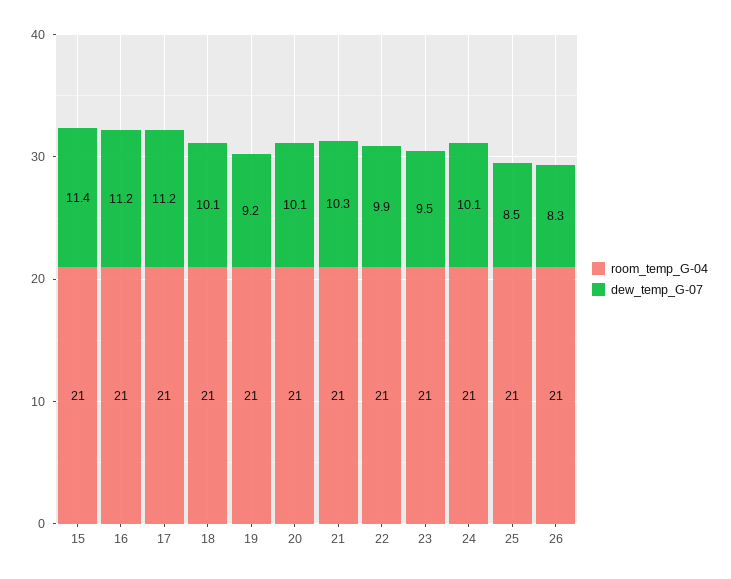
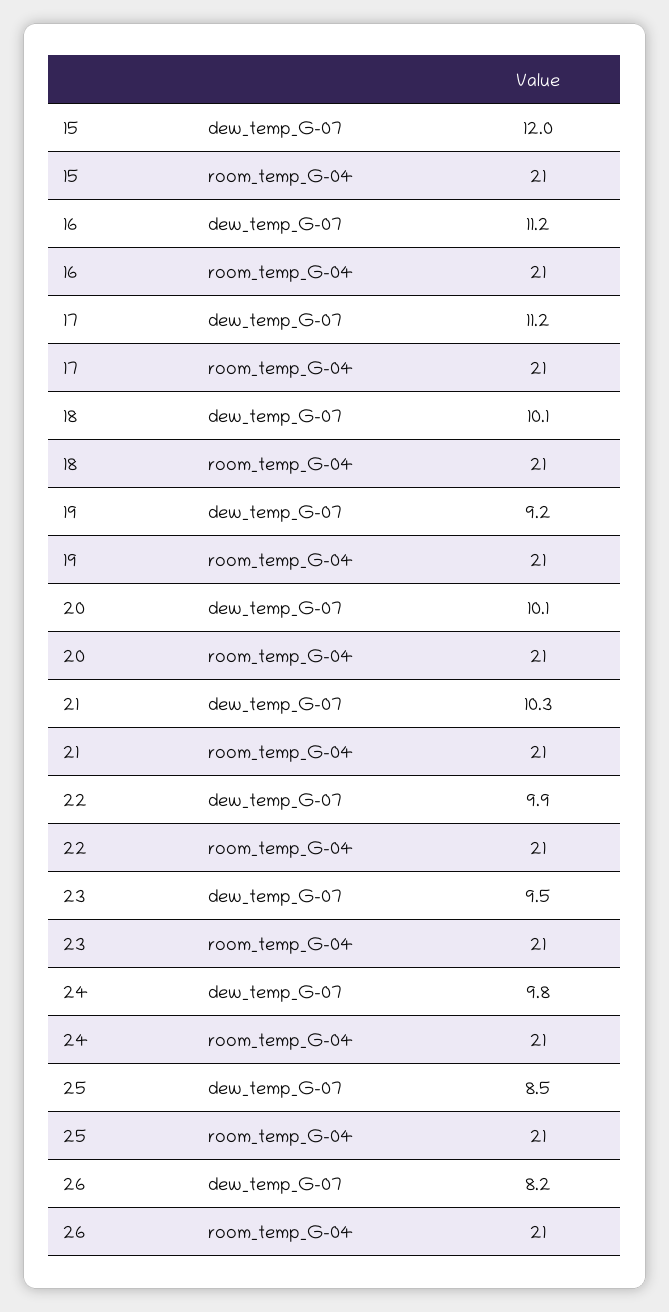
  {
    "room_temp_G-04": {
      "15": 21,
      "16": 21,
      "17": 21,
      "18": 21,
      "19": 21,
      "20": 21,
      "21": 21,
      "22": 21,
      "23": 21,
      "24": 21,
      "25": 21,
      "26": 21
    },
    "dew_temp_G-07": {
-     "15": 11.4,
+     "15": 12,
      "16": 11.2,
      "17": 11.2,
      "18": 10.1,
      "19": 9.2,
      "20": 10.1,
      "21": 10.3,
      "22": 9.9,
      "23": 9.5,
-     "24": 10.1,
+     "24": 9.8,
      "25": 8.5,
-     "26": 8.3
+     "26": 8.2
    }
  }

